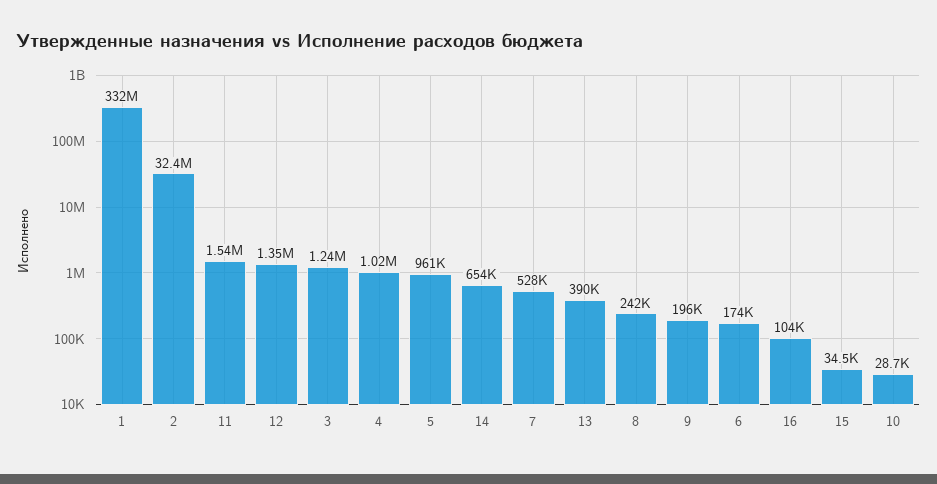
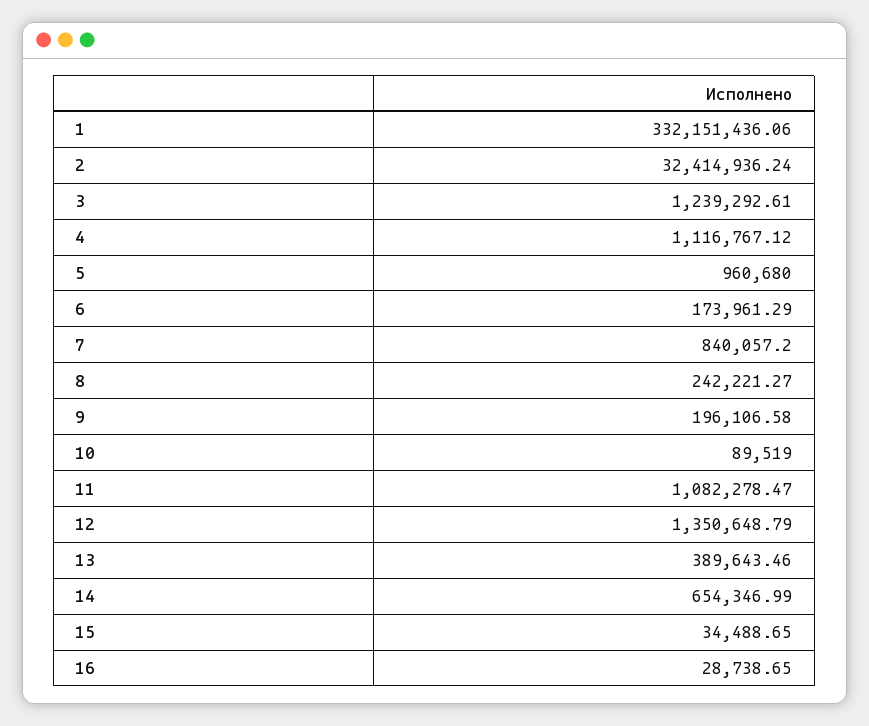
  {
    "1": 332151436.06,
    "2": 32414936.24,
-   "11": 1540000,
+   "11": 1082278.47,
    "12": 1350648.79,
    "3": 1239292.61,
-   "4": 1020000,
+   "4": 1116767.12,
    "5": 960680,
    "14": 654346.99,
-   "7": 528000,
+   "7": 840057.2,
    "13": 389643.46,
    "8": 242221.27,
    "9": 196106.58,
    "6": 173961.29,
-   "16": 104000,
+   "16": 28738.65,
    "15": 34488.65,
-   "10": 28700
+   "10": 89519
  }

